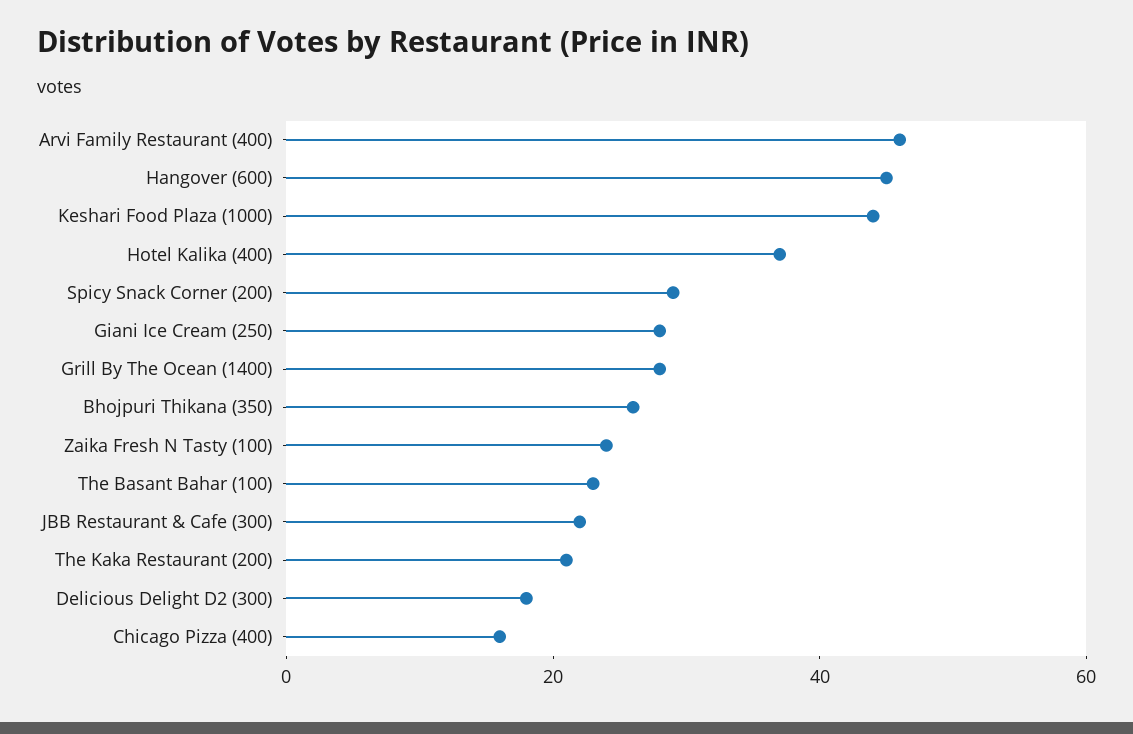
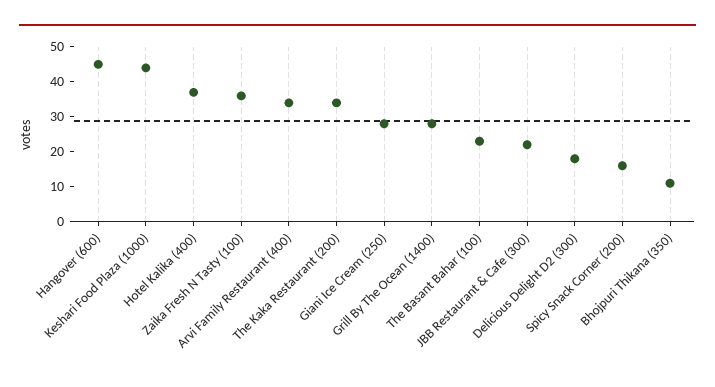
  {
-   "Arvi Family Restaurant (400)": 45,
+   "Arvi Family Restaurant (400)": 35,
    "Hangover (600)": 45,
    "Keshari Food Plaza (1000)": 45,
    "Hotel Kalika (400)": 35,
-   "Spicy Snack Corner (200)": 30,
+   "Spicy Snack Corner (200)": 15,
    "Giani Ice Cream (250)": 30,
    "Grill By The Ocean (1400)": 30,
-   "Bhojpuri Thikana (350)": 25,
+   "Bhojpuri Thikana (350)": 10,
-   "Zaika Fresh N Tasty (100)": 25,
+   "Zaika Fresh N Tasty (100)": 35,
    "The Basant Bahar (100)": 25,
    "JBB Restaurant & Cafe (300)": 20,
-   "The Kaka Restaurant (200)": 20,
+   "The Kaka Restaurant (200)": 35,
-   "Delicious Delight D2 (300)": 20,
+   "Delicious Delight D2 (300)": 20
-   "Chicago Pizza (400)": 15
  }

